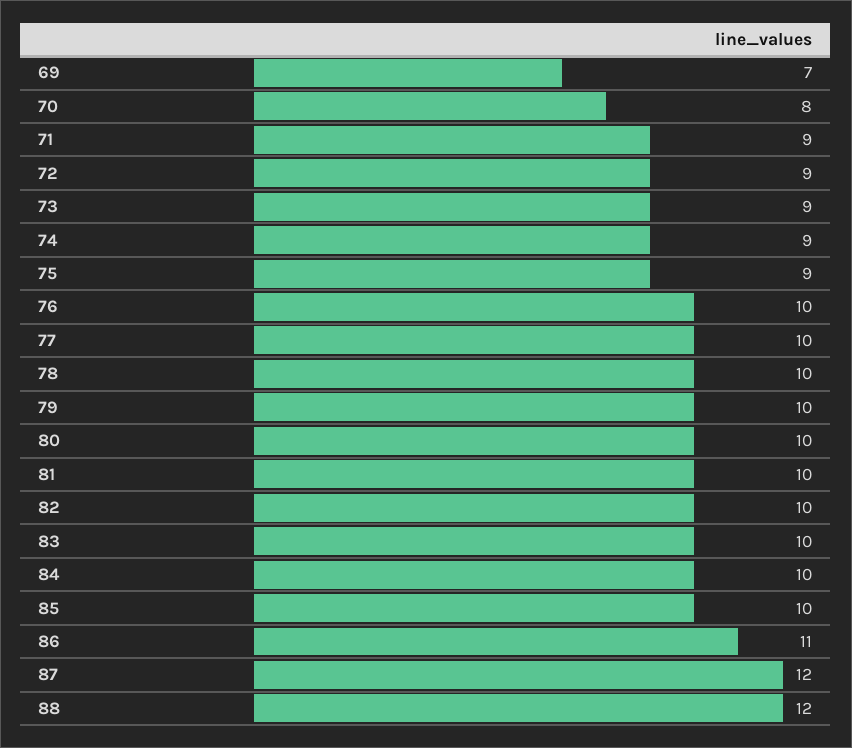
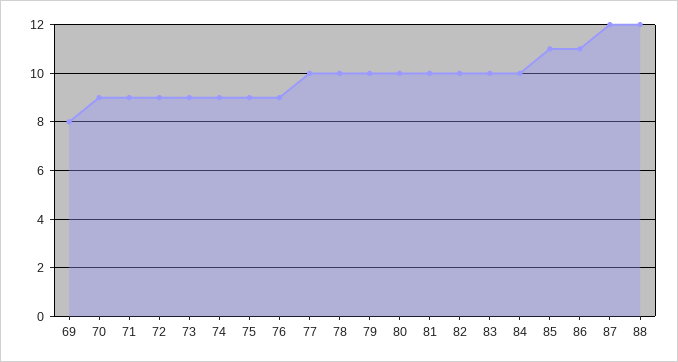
  {
-   "69": 7,
+   "69": 8,
-   "70": 8,
+   "70": 9,
    "71": 9,
    "72": 9,
    "73": 9,
    "74": 9,
    "75": 9,
-   "76": 10,
+   "76": 9,
    "77": 10,
    "78": 10,
    "79": 10,
    "80": 10,
    "81": 10,
    "82": 10,
    "83": 10,
    "84": 10,
-   "85": 10,
+   "85": 11,
    "86": 11,
    "87": 12,
    "88": 12
  }

